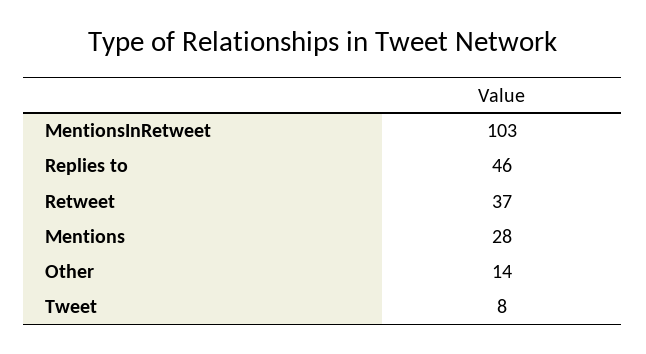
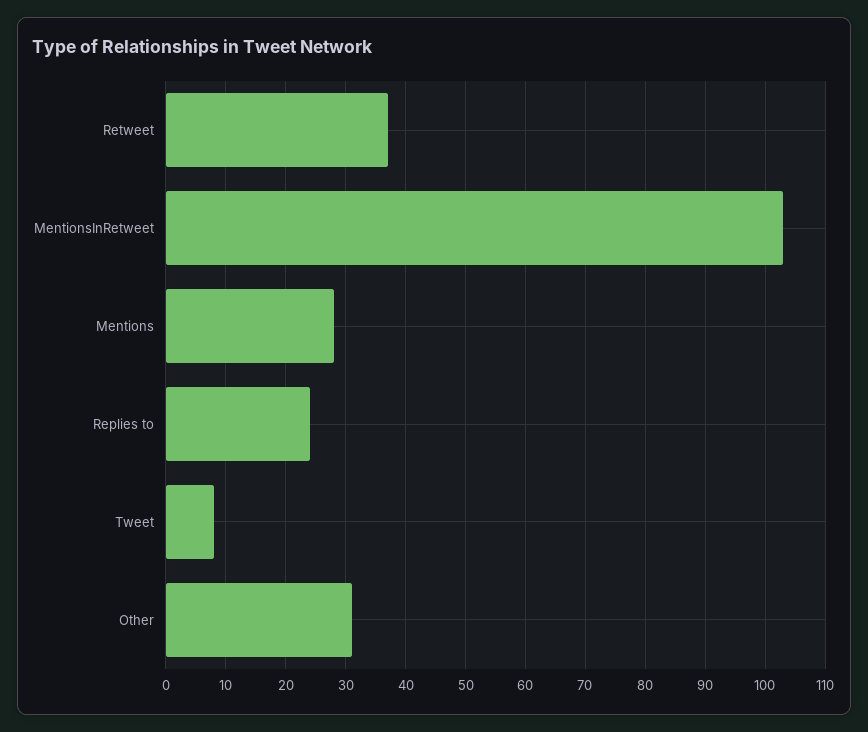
  {
    "MentionsInRetweet": 103,
-   "Replies to": 46,
+   "Replies to": 25,
    "Retweet": 37,
    "Mentions": 28,
-   "Other": 14,
+   "Other": 30,
    "Tweet": 8
  }

